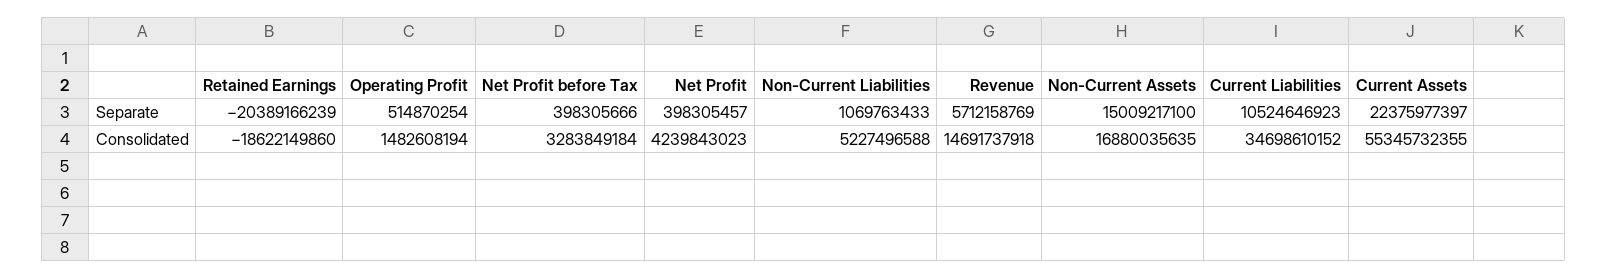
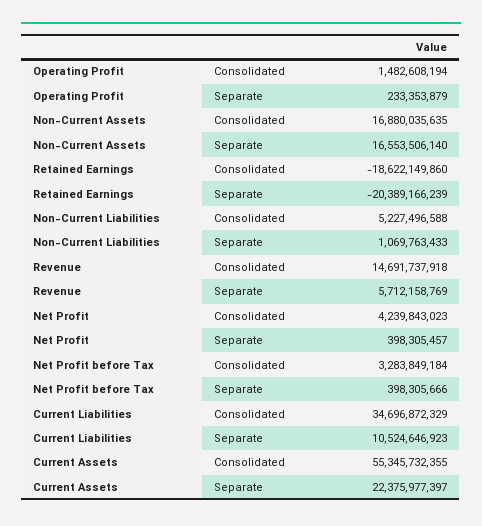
  {
    "Retained Earnings": {
      "Separate": -20389166239,
      "Consolidated": -18622149860
    },
    "Operating Profit": {
-     "Separate": 514870254,
+     "Separate": 233353879,
      "Consolidated": 1482608194
    },
    "Net Profit before Tax": {
      "Separate": 398305666,
      "Consolidated": 3283849184
    },
    "Net Profit": {
      "Separate": 398305457,
      "Consolidated": 4239843023
    },
    "Non-Current Liabilities": {
      "Separate": 1069763433,
      "Consolidated": 5227496588
    },
    "Revenue": {
      "Separate": 5712158769,
      "Consolidated": 14691737918
    },
    "Non-Current Assets": {
-     "Separate": 15009217100,
+     "Separate": 16553506140,
      "Consolidated": 16880035635
    },
    "Current Liabilities": {
      "Separate": 10524646923,
-     "Consolidated": 34698610152
+     "Consolidated": 34696872329
    },
    "Current Assets": {
      "Separate": 22375977397,
      "Consolidated": 55345732355
    }
  }

